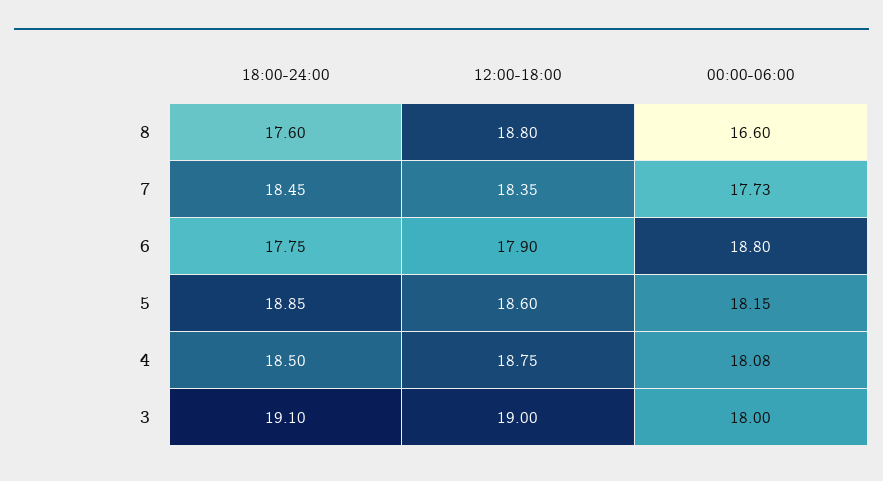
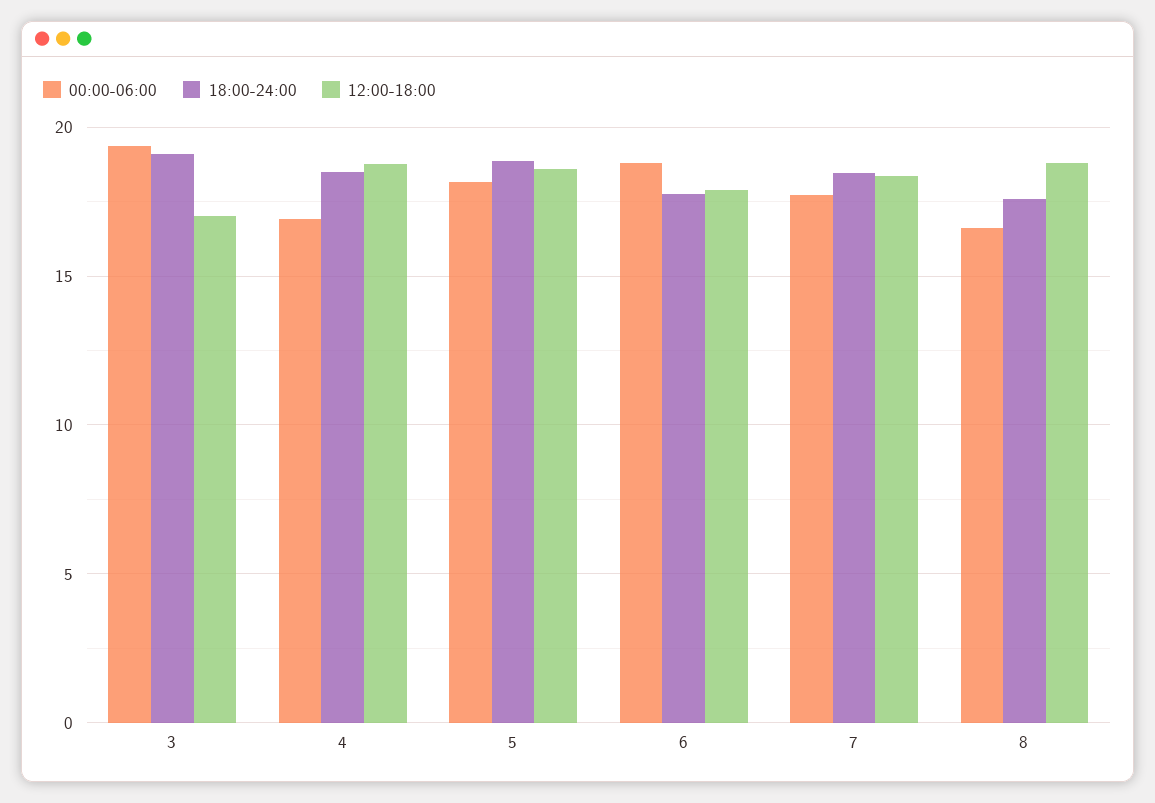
  {
    "18:00-24:00": {
      "8": 17.6,
      "7": 18.45,
      "6": 17.75,
      "5": 18.85,
      "4": 18.5,
      "3": 19.1
    },
    "12:00-18:00": {
      "8": 18.8,
      "7": 18.35,
      "6": 17.9,
      "5": 18.6,
      "4": 18.75,
-     "3": 19
+     "3": 17
    },
    "00:00-06:00": {
      "8": 16.6,
      "7": 17.73,
      "6": 18.8,
      "5": 18.15,
-     "4": 18.08,
+     "4": 17,
-     "3": 18
+     "3": 19.5
    }
  }

